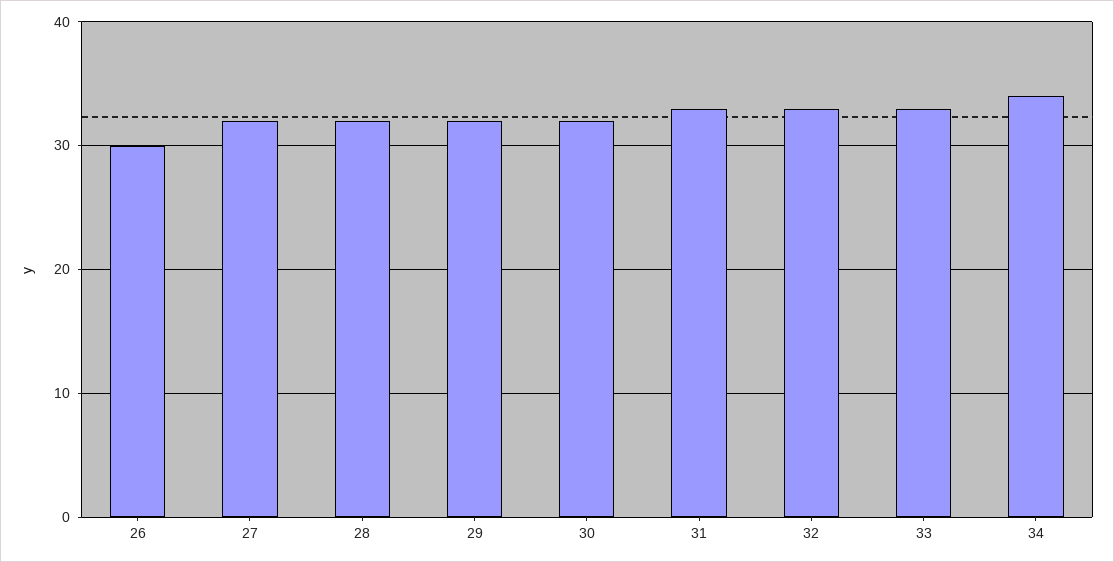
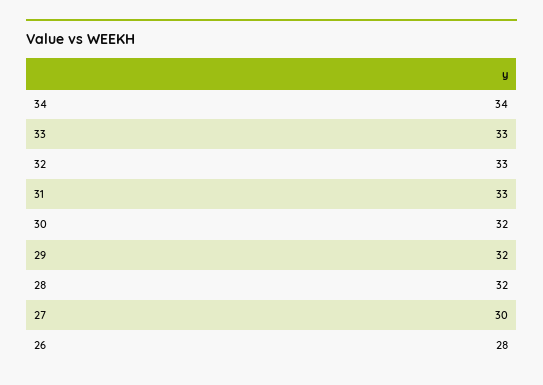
  {
-   "26": 30,
+   "26": 28,
-   "27": 32,
+   "27": 30,
    "28": 32,
    "29": 32,
    "30": 32,
    "31": 33,
    "32": 33,
    "33": 33,
    "34": 34
  }

